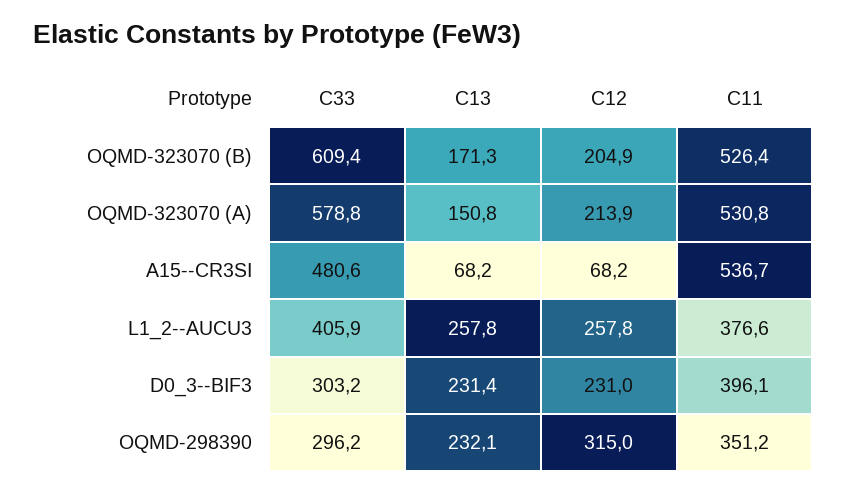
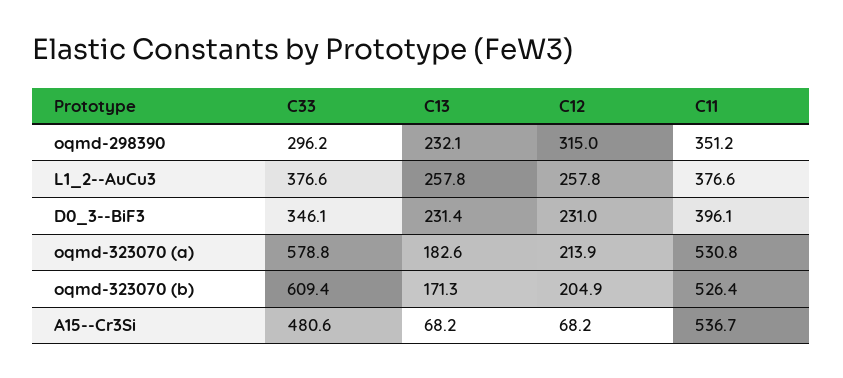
  {
    "C33": {
      "OQMD-323070 (B)": 609.4,
      "OQMD-323070 (A)": 578.8,
      "A15--CR3SI": 480.6,
-     "L1_2--AUCU3": 405.9,
+     "L1_2--AUCU3": 376.6,
-     "D0_3--BIF3": 303.2,
+     "D0_3--BIF3": 346.1,
      "OQMD-298390": 296.2
    },
    "C13": {
      "OQMD-323070 (B)": 171.3,
-     "OQMD-323070 (A)": 150.8,
+     "OQMD-323070 (A)": 182.6,
      "A15--CR3SI": 68.2,
      "L1_2--AUCU3": 257.8,
      "D0_3--BIF3": 231.4,
      "OQMD-298390": 232.1
    },
    "C12": {
      "OQMD-323070 (B)": 204.9,
      "OQMD-323070 (A)": 213.9,
      "A15--CR3SI": 68.2,
      "L1_2--AUCU3": 257.8,
      "D0_3--BIF3": 231,
      "OQMD-298390": 315
    },
    "C11": {
      "OQMD-323070 (B)": 526.4,
      "OQMD-323070 (A)": 530.8,
      "A15--CR3SI": 536.7,
      "L1_2--AUCU3": 376.6,
      "D0_3--BIF3": 396.1,
      "OQMD-298390": 351.2
    }
  }

